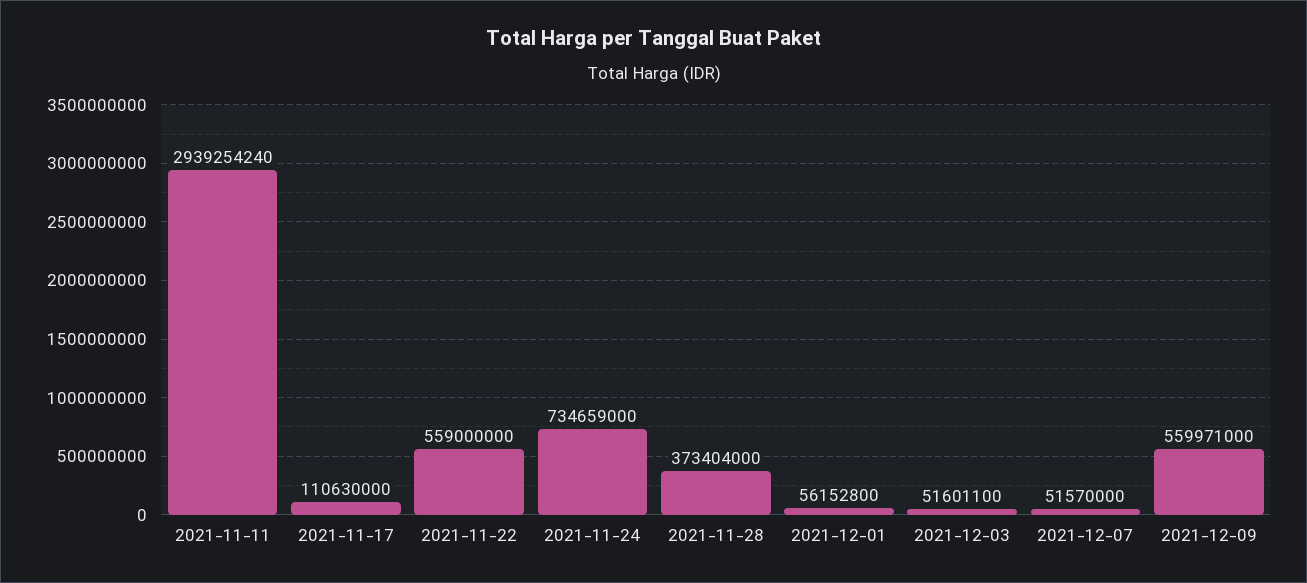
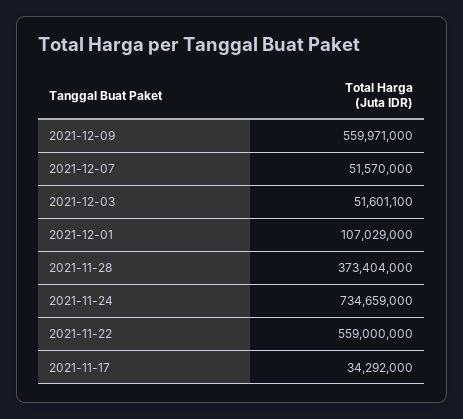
  {
-   "2021-11-11": 2939254240,
-   "2021-11-17": 110630000,
+   "2021-11-17": 34292000,
    "2021-11-22": 559000000,
    "2021-11-24": 734659000,
    "2021-11-28": 373404000,
-   "2021-12-01": 56152800,
+   "2021-12-01": 107029000,
    "2021-12-03": 51601100,
    "2021-12-07": 51570000,
    "2021-12-09": 559971000
  }

